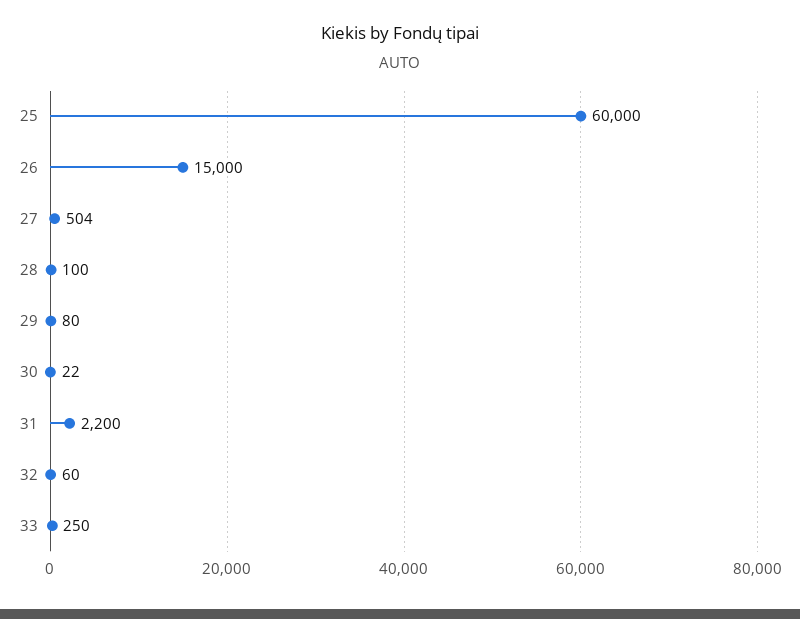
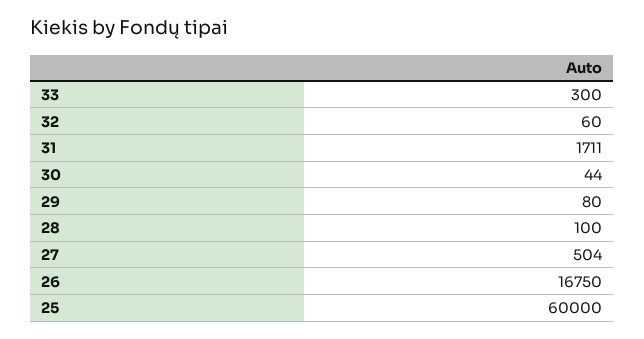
  {
    "25": 60000,
-   "26": 15000,
+   "26": 16750,
    "27": 504,
    "28": 100,
    "29": 80,
-   "30": 22,
+   "30": 44,
-   "31": 2200,
+   "31": 1711,
    "32": 60,
-   "33": 250
+   "33": 300
  }

